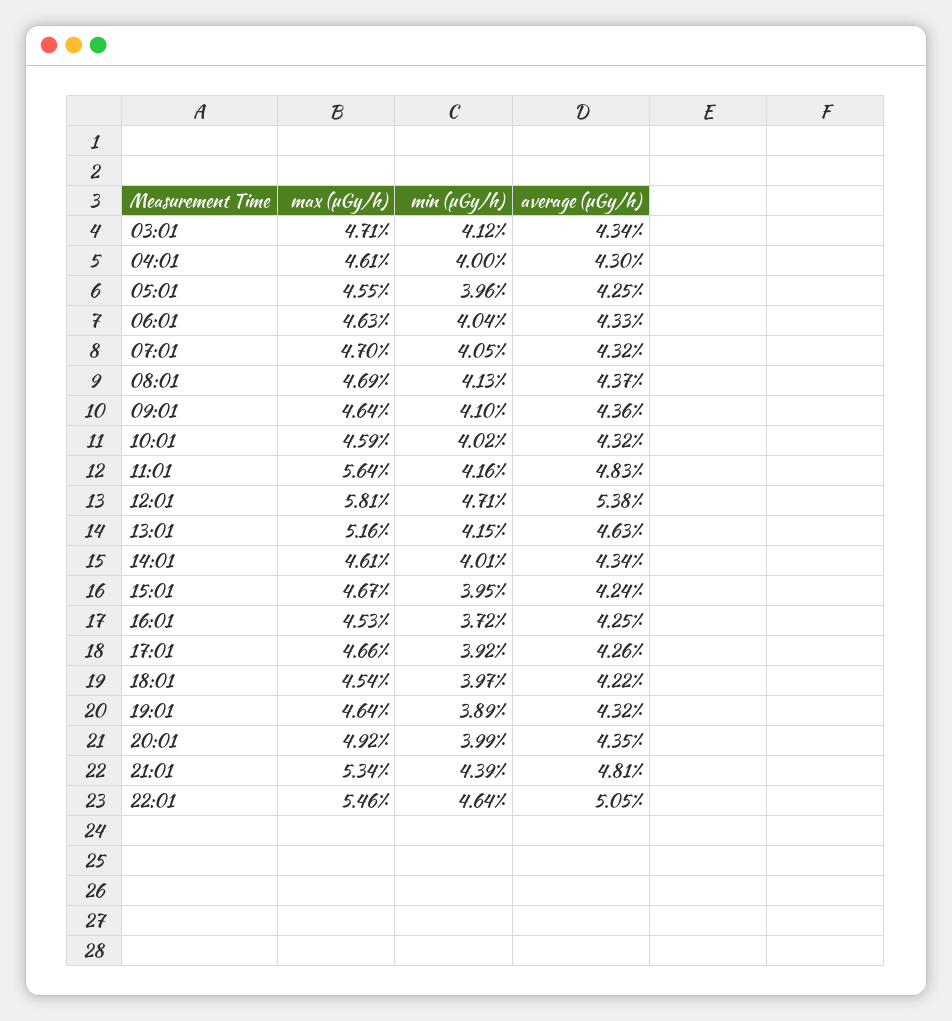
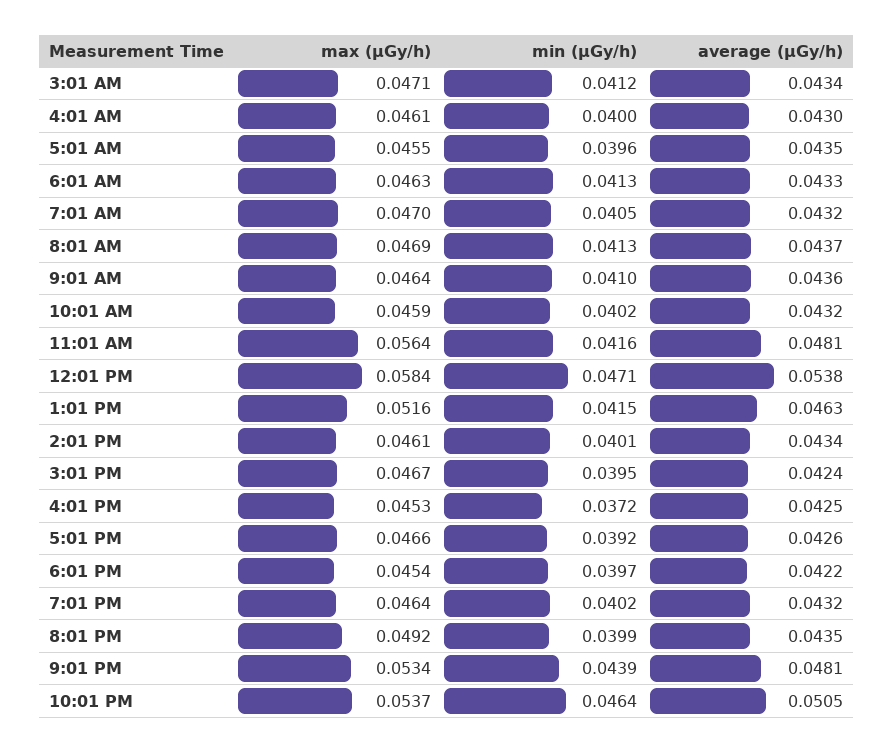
  {
    "max (μGy/h)": {
      "03:01": 0.0471,
      "04:01": 0.0461,
      "05:01": 0.0455,
      "06:01": 0.0463,
      "07:01": 0.047,
      "08:01": 0.0469,
      "09:01": 0.0464,
      "10:01": 0.0459,
      "11:01": 0.0564,
-     "12:01": 0.0581,
+     "12:01": 0.0584,
      "13:01": 0.0516,
      "14:01": 0.0461,
      "15:01": 0.0467,
      "16:01": 0.0453,
      "17:01": 0.0466,
      "18:01": 0.0454,
      "19:01": 0.0464,
      "20:01": 0.0492,
      "21:01": 0.0534,
-     "22:01": 0.0546
+     "22:01": 0.0537
    },
    "min (μGy/h)": {
      "03:01": 0.0412,
      "04:01": 0.04,
      "05:01": 0.0396,
-     "06:01": 0.0404,
+     "06:01": 0.0413,
      "07:01": 0.0405,
      "08:01": 0.0413,
      "09:01": 0.041,
      "10:01": 0.0402,
      "11:01": 0.0416,
      "12:01": 0.0471,
      "13:01": 0.0415,
      "14:01": 0.0401,
      "15:01": 0.0395,
      "16:01": 0.0372,
      "17:01": 0.0392,
      "18:01": 0.0397,
-     "19:01": 0.0389,
+     "19:01": 0.0402,
      "20:01": 0.0399,
      "21:01": 0.0439,
      "22:01": 0.0464
    },
    "average (μGy/h)": {
      "03:01": 0.0434,
      "04:01": 0.043,
-     "05:01": 0.0425,
+     "05:01": 0.0435,
      "06:01": 0.0433,
      "07:01": 0.0432,
      "08:01": 0.0437,
      "09:01": 0.0436,
      "10:01": 0.0432,
-     "11:01": 0.0483,
+     "11:01": 0.0481,
      "12:01": 0.0538,
      "13:01": 0.0463,
      "14:01": 0.0434,
      "15:01": 0.0424,
      "16:01": 0.0425,
      "17:01": 0.0426,
      "18:01": 0.0422,
      "19:01": 0.0432,
      "20:01": 0.0435,
      "21:01": 0.0481,
      "22:01": 0.0505
    }
  }

